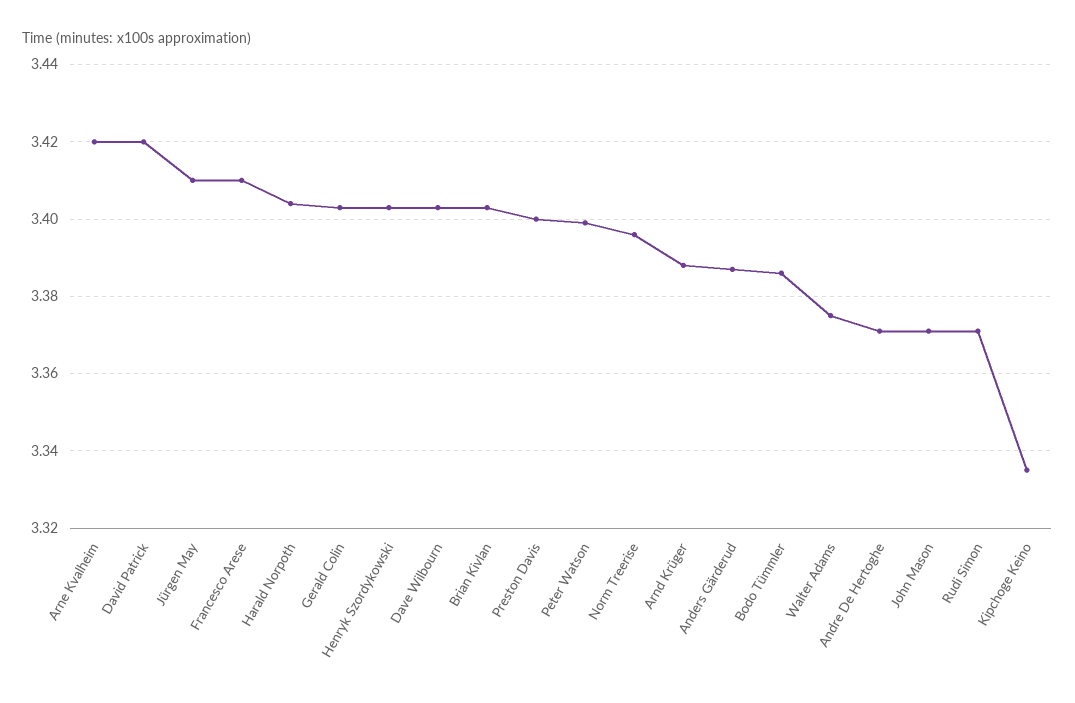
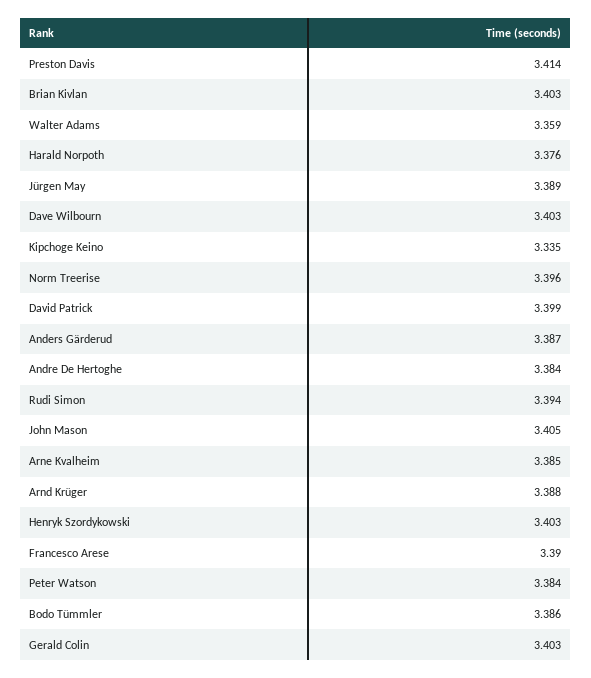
  {
-   "Arne Kvalheim": 3.42,
+   "Arne Kvalheim": 3.385,
-   "David Patrick": 3.42,
+   "David Patrick": 3.399,
-   "Jürgen May": 3.41,
+   "Jürgen May": 3.389,
-   "Francesco Arese": 3.41,
+   "Francesco Arese": 3.39,
-   "Harald Norpoth": 3.405,
+   "Harald Norpoth": 3.376,
    "Gerald Colin": 3.403,
    "Henryk Szordykowski": 3.403,
    "Dave Wilbourn": 3.403,
    "Brian Kivlan": 3.403,
-   "Preston Davis": 3.4,
+   "Preston Davis": 3.414,
-   "Peter Watson": 3.4,
+   "Peter Watson": 3.384,
    "Norm Treerise": 3.396,
    "Arnd Krüger": 3.388,
    "Anders Gärderud": 3.387,
    "Bodo Tümmler": 3.386,
-   "Walter Adams": 3.375,
+   "Walter Adams": 3.359,
-   "Andre De Hertoghe": 3.37,
+   "Andre De Hertoghe": 3.384,
-   "John Mason": 3.37,
+   "John Mason": 3.405,
-   "Rudi Simon": 3.37,
+   "Rudi Simon": 3.394,
    "Kipchoge Keino": 3.335
  }

